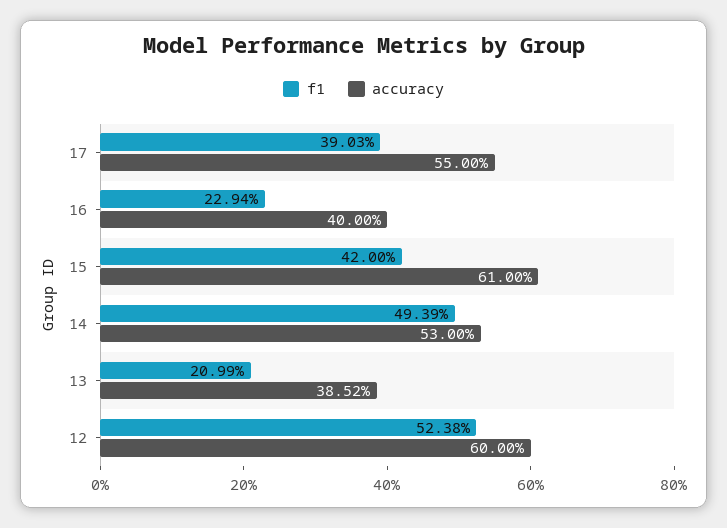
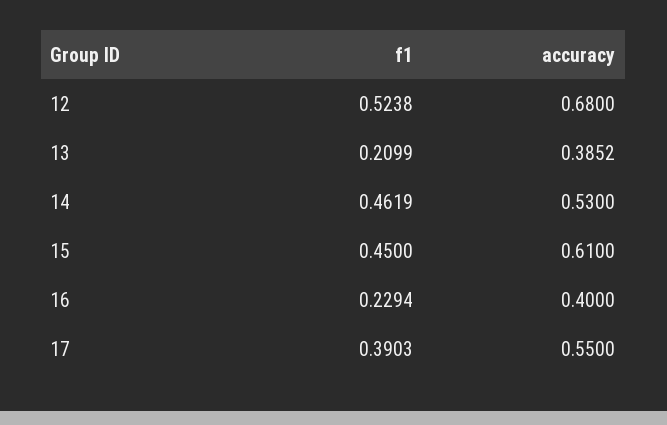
  {
    "f1": {
      "17": 0.3903,
      "16": 0.2294,
-     "15": 0.42,
+     "15": 0.45,
-     "14": 0.4939,
+     "14": 0.4619,
      "13": 0.2099,
      "12": 0.5238
    },
    "accuracy": {
      "17": 0.55,
      "16": 0.4,
      "15": 0.61,
      "14": 0.53,
      "13": 0.3852,
-     "12": 0.6
+     "12": 0.68
    }
  }

